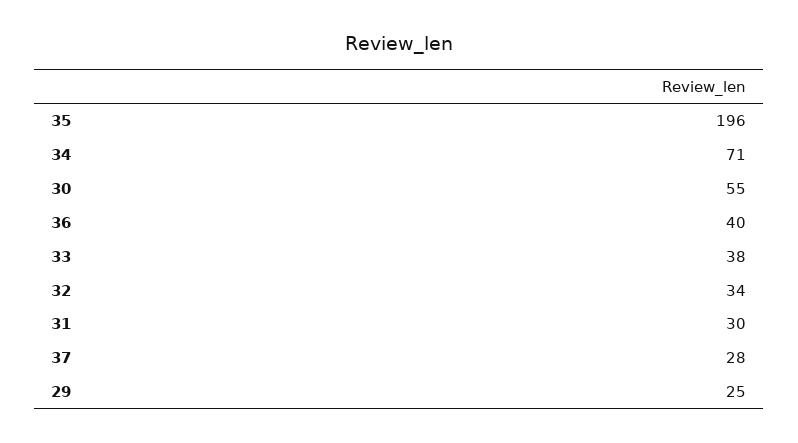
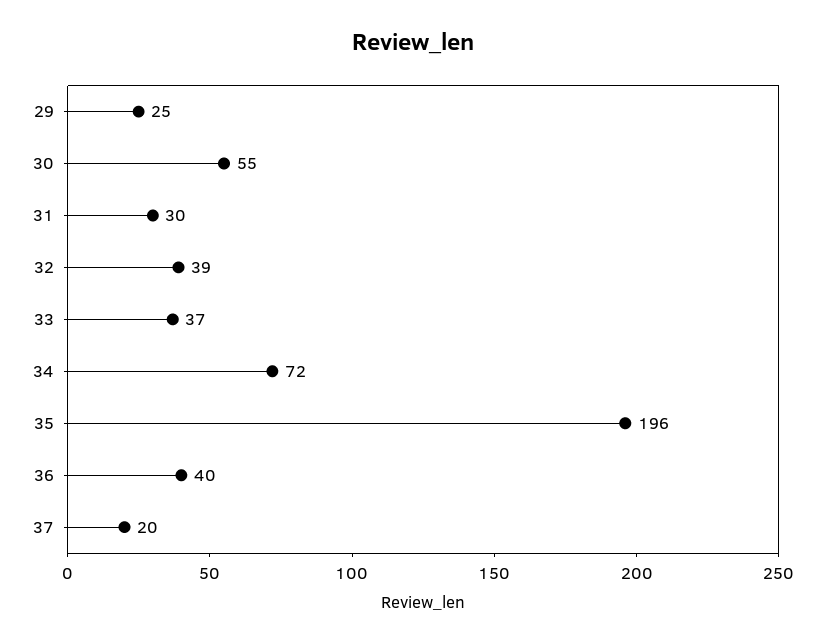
  {
    "35": 196,
-   "34": 71,
+   "34": 72,
    "30": 55,
    "36": 40,
-   "33": 38,
+   "33": 37,
-   "32": 34,
+   "32": 39,
    "31": 30,
-   "37": 28,
+   "37": 20,
    "29": 25
  }

